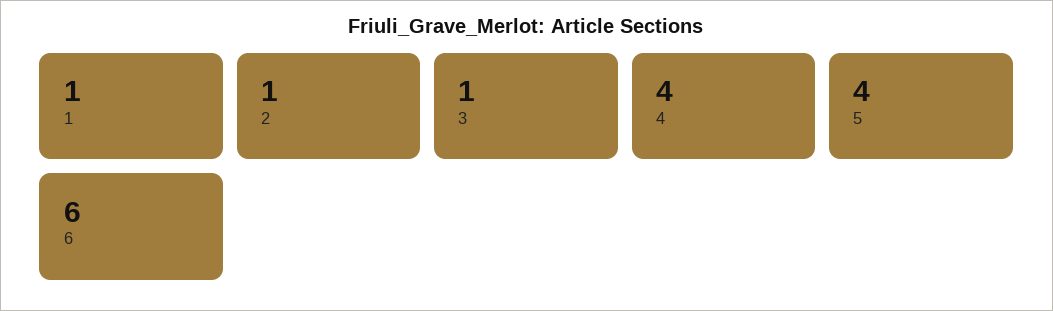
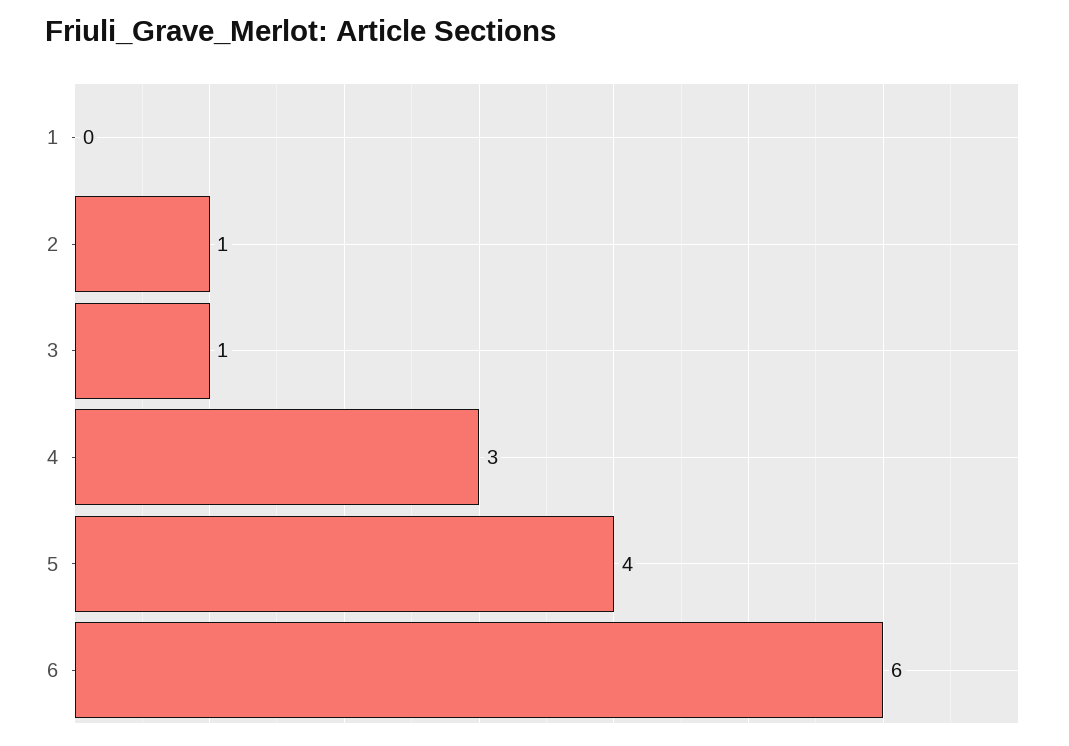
  {
-   "1": 1,
+   "1": 0,
    "2": 1,
    "3": 1,
-   "4": 4,
+   "4": 3,
    "5": 4,
    "6": 6
  }

